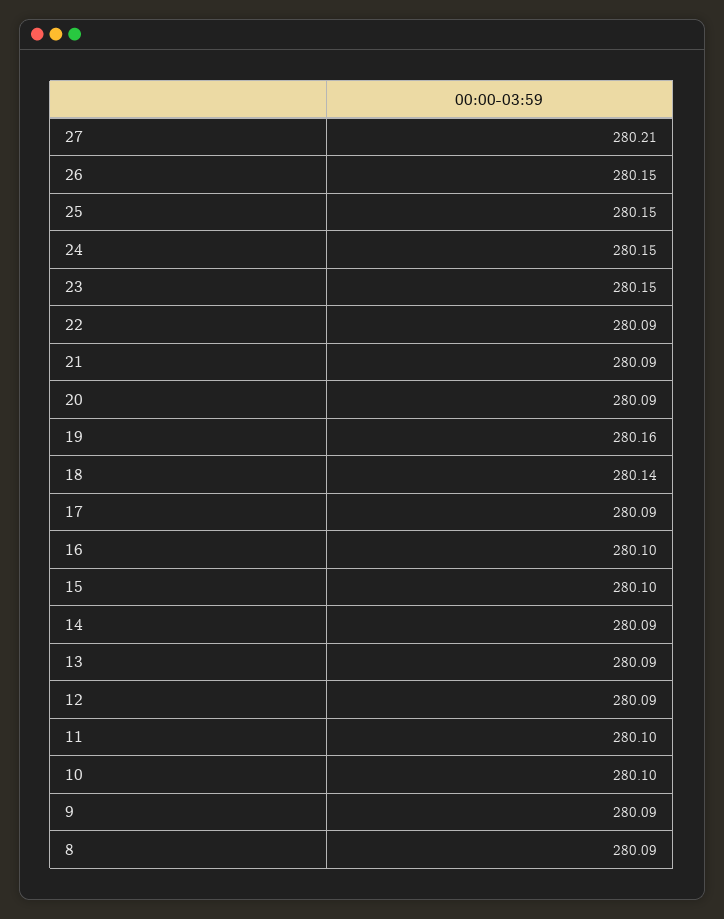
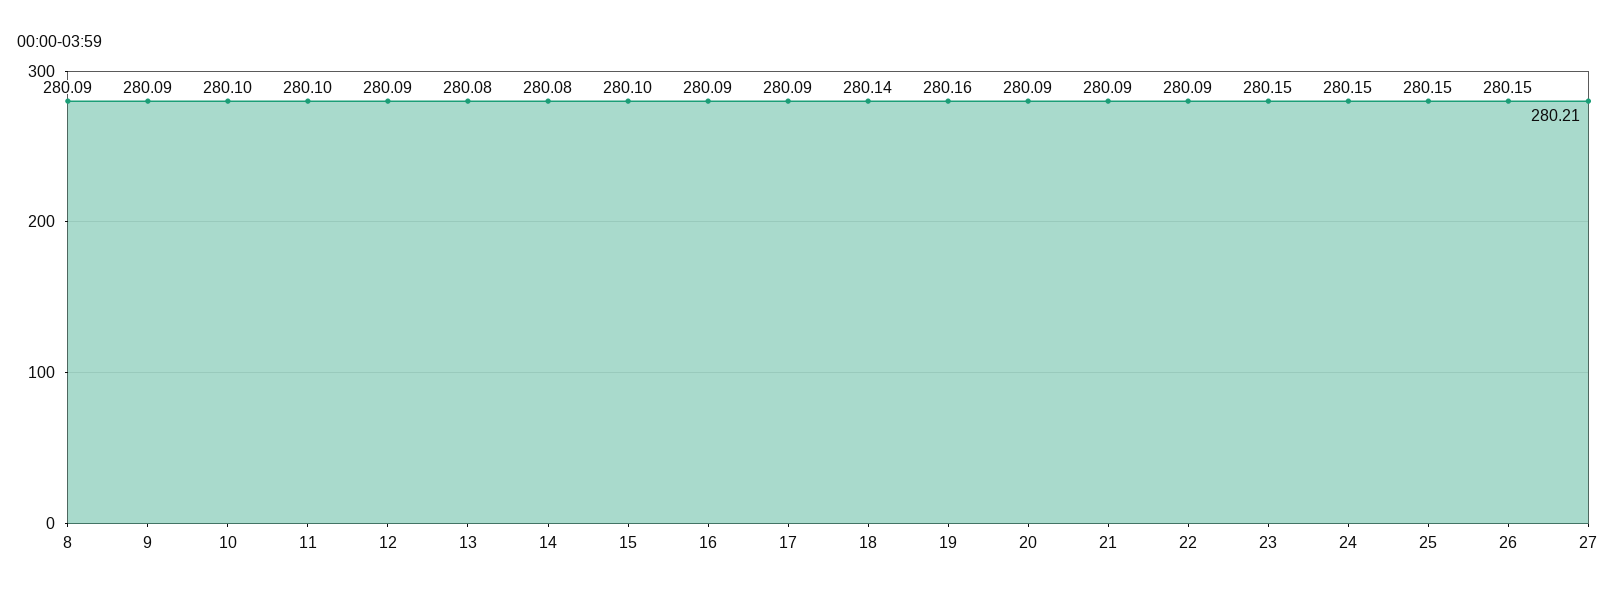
  {
    "27": 280.21,
    "26": 280.15,
    "25": 280.15,
    "24": 280.15,
    "23": 280.15,
    "22": 280.09,
    "21": 280.09,
    "20": 280.09,
    "19": 280.16,
    "18": 280.14,
    "17": 280.09,
-   "16": 280.1,
+   "16": 280.09,
    "15": 280.1,
-   "14": 280.09,
+   "14": 280.08,
-   "13": 280.09,
+   "13": 280.08,
    "12": 280.09,
    "11": 280.1,
    "10": 280.1,
    "9": 280.09,
    "8": 280.09
  }

